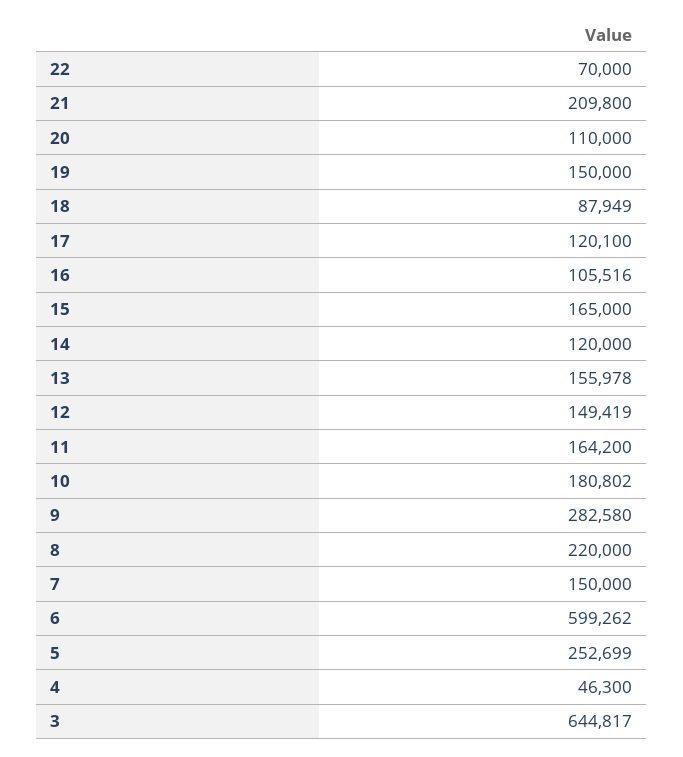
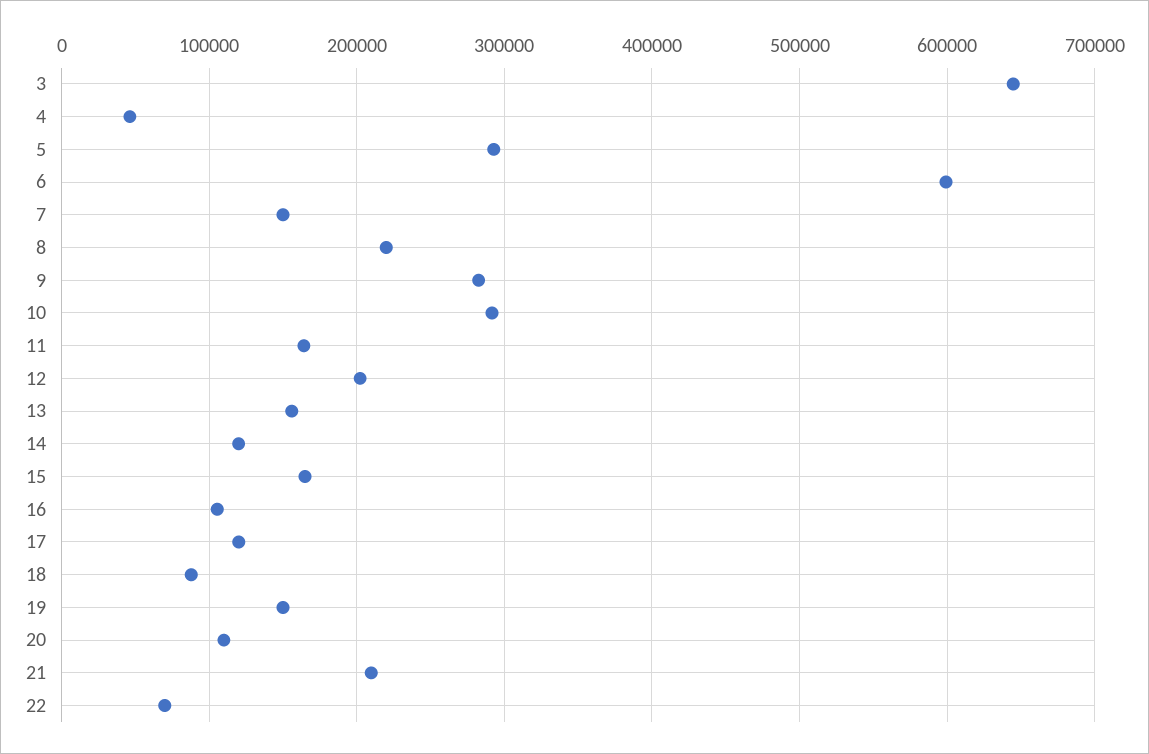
  {
    "22": 70000,
    "21": 209800,
    "20": 110000,
    "19": 150000,
    "18": 87949,
    "17": 120100,
    "16": 105516,
    "15": 165000,
    "14": 120000,
    "13": 155978,
-   "12": 149419,
+   "12": 200000,
    "11": 164200,
-   "10": 180802,
+   "10": 290000,
    "9": 282580,
    "8": 220000,
    "7": 150000,
    "6": 599262,
-   "5": 252699,
+   "5": 290000,
    "4": 46300,
    "3": 644817
  }

